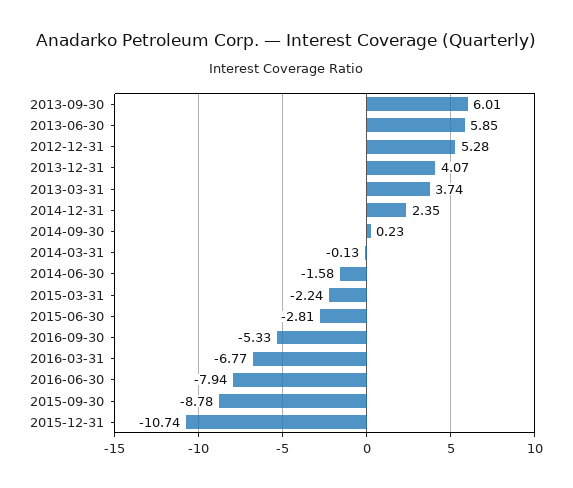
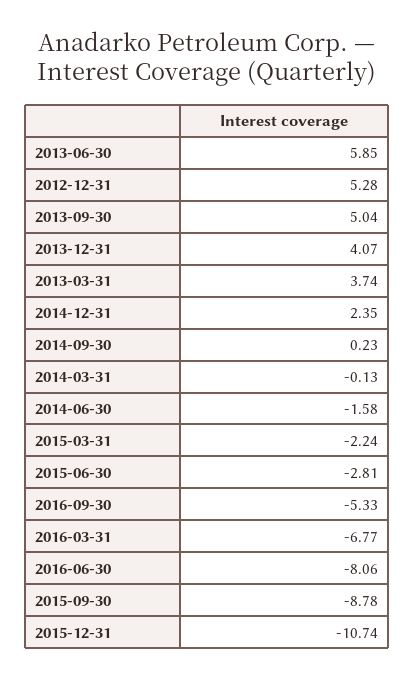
  {
-   "2013-09-30": 6.01,
+   "2013-09-30": 5.04,
    "2013-06-30": 5.85,
    "2012-12-31": 5.28,
    "2013-12-31": 4.07,
    "2013-03-31": 3.74,
    "2014-12-31": 2.35,
    "2014-09-30": 0.23,
    "2014-03-31": -0.13,
    "2014-06-30": -1.58,
    "2015-03-31": -2.24,
    "2015-06-30": -2.81,
    "2016-09-30": -5.33,
    "2016-03-31": -6.77,
-   "2016-06-30": -7.94,
+   "2016-06-30": -8.06,
    "2015-09-30": -8.78,
    "2015-12-31": -10.74
  }

